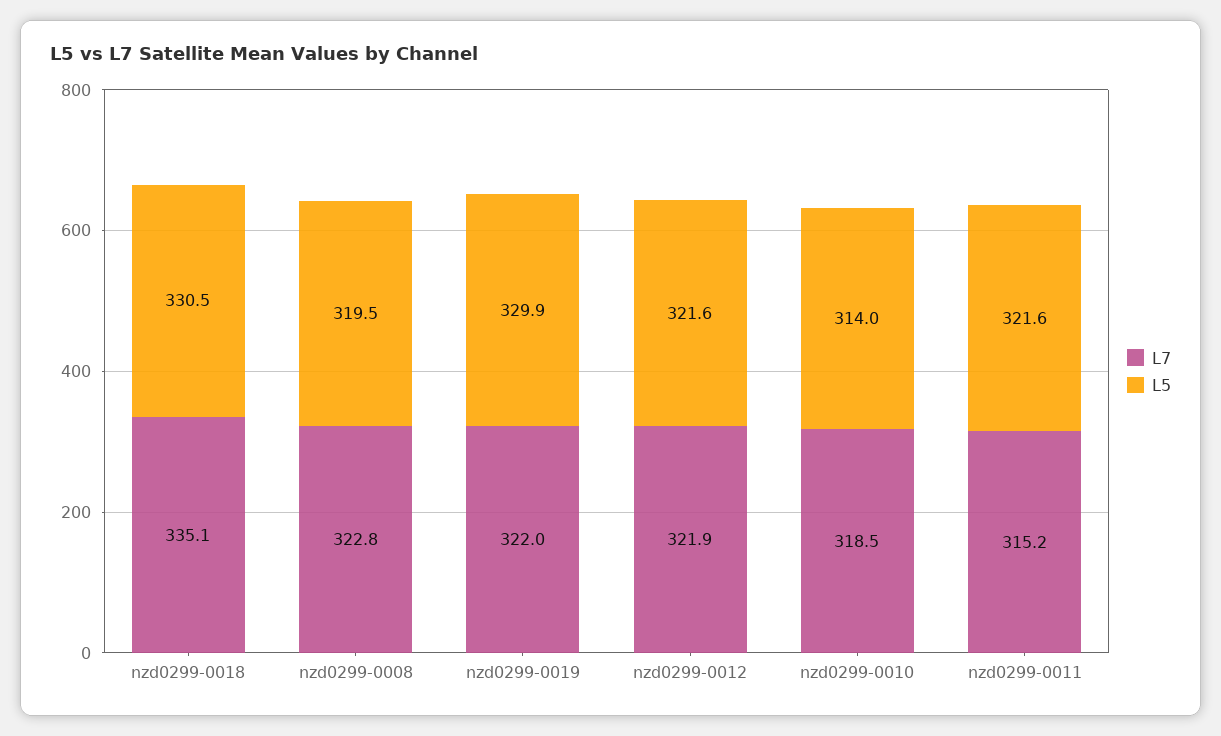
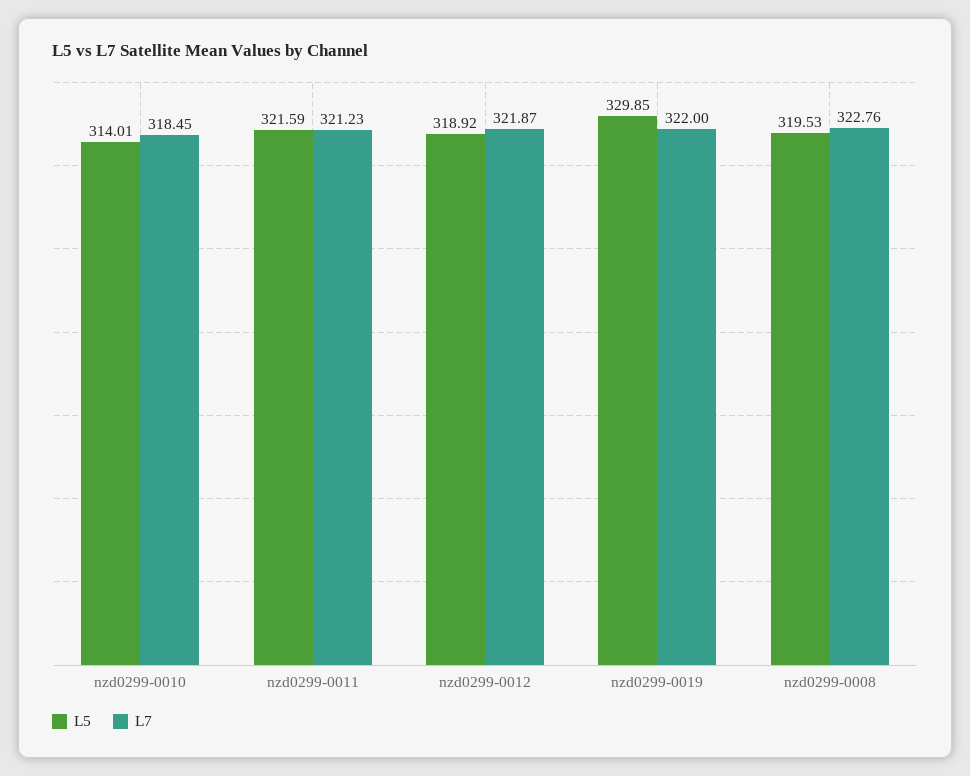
  {
    "L7": {
-     "nzd0299-0018": 335.1,
      "nzd0299-0008": 322.76,
      "nzd0299-0019": 322,
      "nzd0299-0012": 321.87,
      "nzd0299-0010": 318.45,
-     "nzd0299-0011": 315.2
+     "nzd0299-0011": 321.23
    },
    "L5": {
-     "nzd0299-0018": 330.5,
      "nzd0299-0008": 319.53,
      "nzd0299-0019": 329.85,
-     "nzd0299-0012": 321.6,
+     "nzd0299-0012": 318.92,
      "nzd0299-0010": 314.01,
      "nzd0299-0011": 321.59
    }
  }

